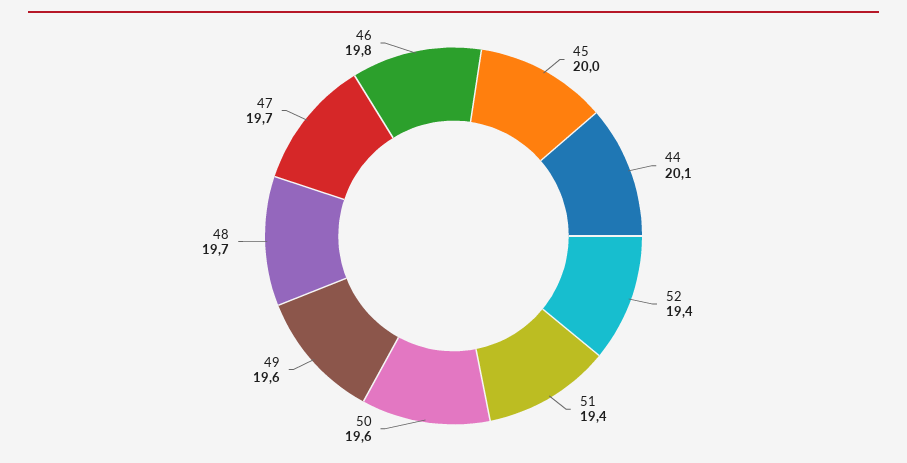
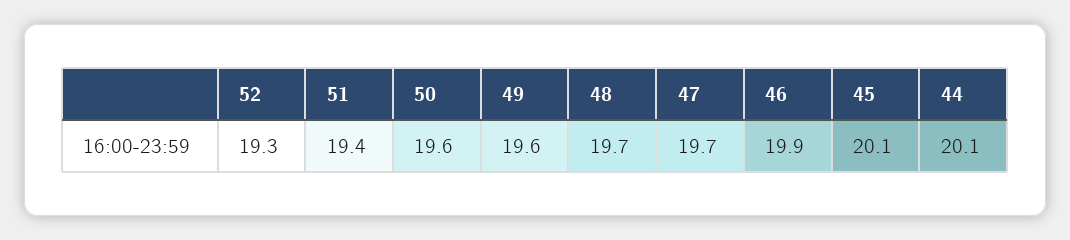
  {
-   "45": 20,
+   "45": 20.1,
    "44": 20.1,
-   "52": 19.4,
+   "52": 19.3,
    "51": 19.4,
    "50": 19.6,
    "49": 19.6,
    "48": 19.7,
    "47": 19.7,
-   "46": 19.8
+   "46": 19.9
  }

